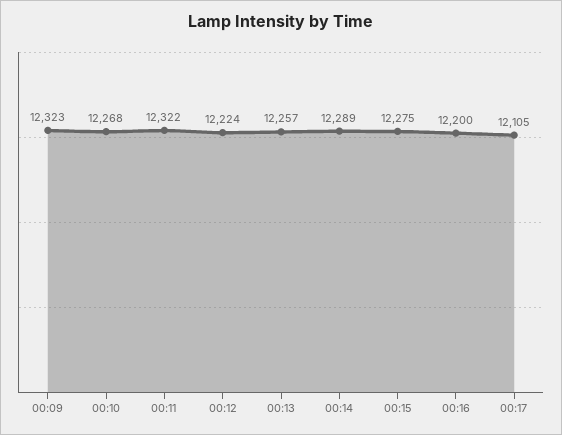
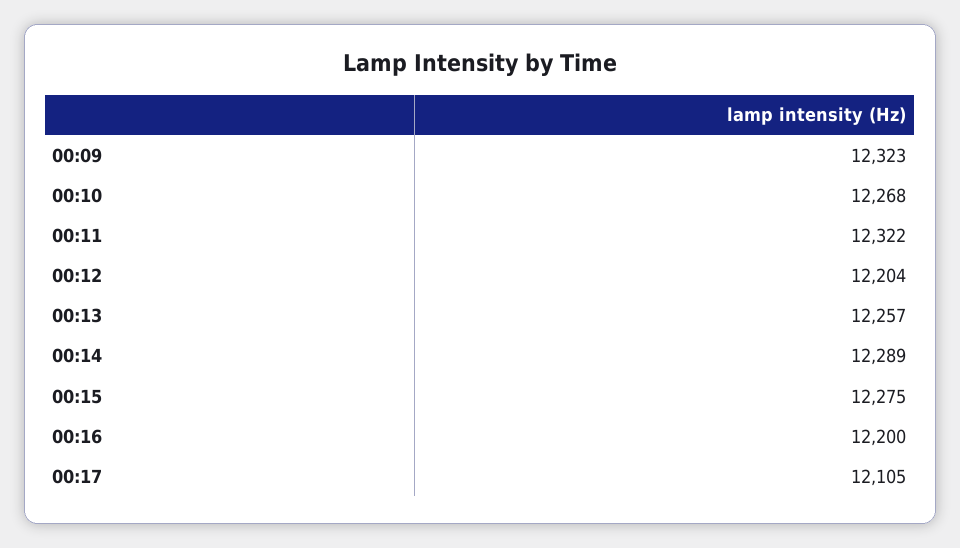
  {
    "00:09": 12323,
    "00:10": 12268,
    "00:11": 12322,
-   "00:12": 12224,
+   "00:12": 12204,
    "00:13": 12257,
    "00:14": 12289,
    "00:15": 12275,
    "00:16": 12200,
    "00:17": 12105
  }

